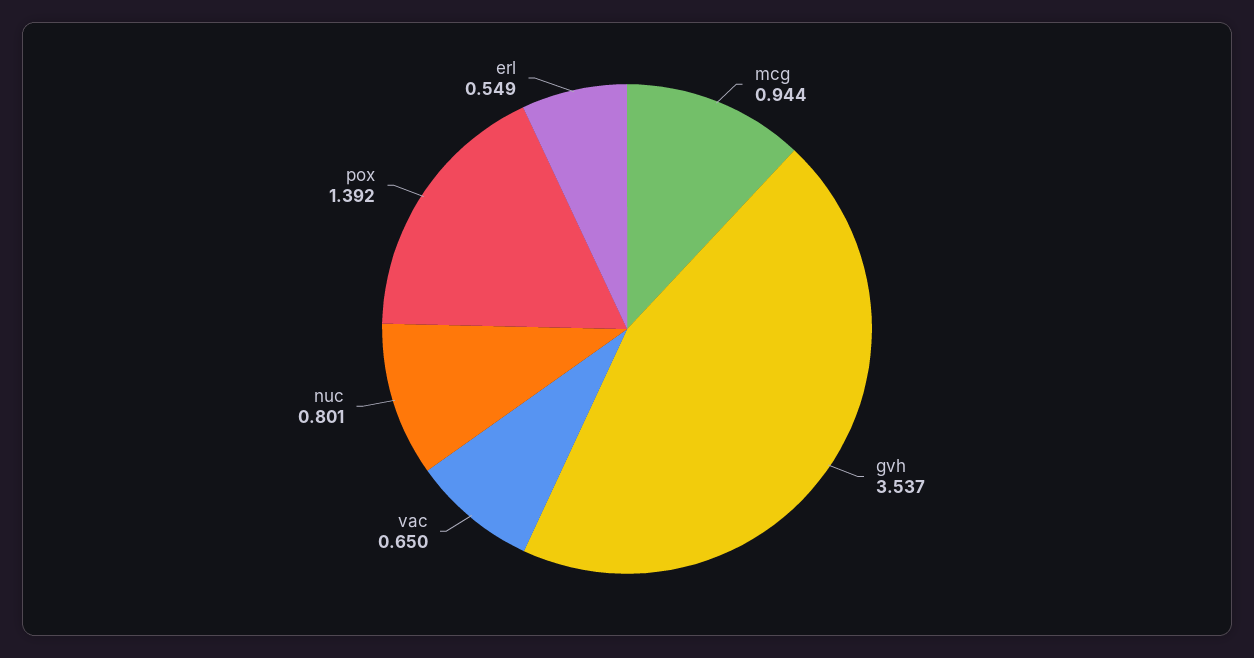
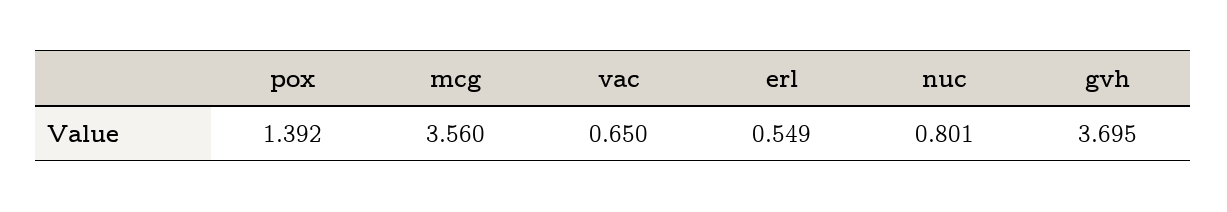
  {
-   "mcg": 0.944,
+   "mcg": 3.56,
-   "gvh": 3.537,
+   "gvh": 3.695,
    "vac": 0.65,
    "nuc": 0.801,
    "pox": 1.392,
    "erl": 0.549
  }

